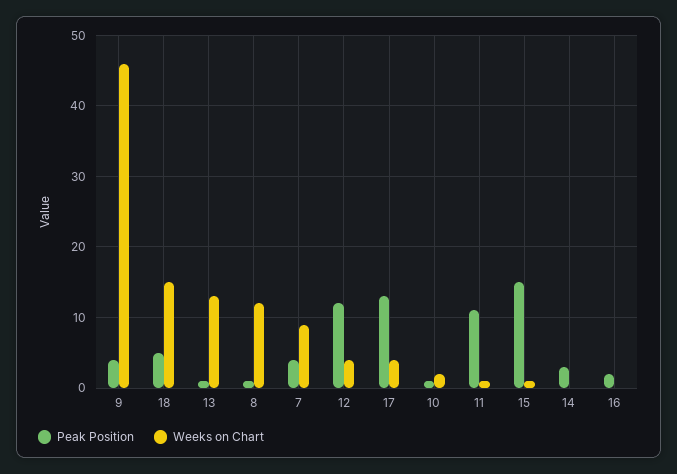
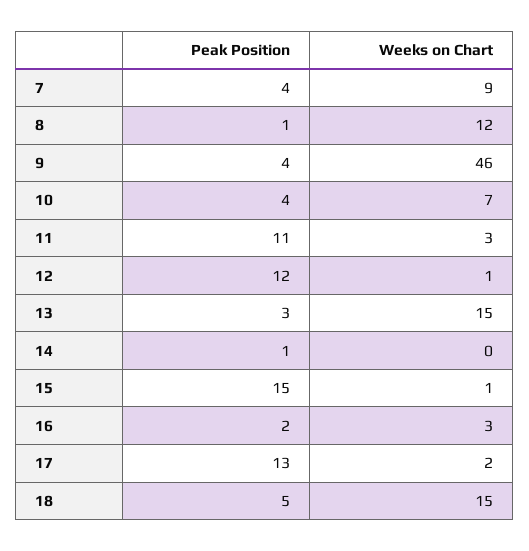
  {
    "Peak Position": {
      "9": 4,
      "18": 5,
-     "13": 1,
+     "13": 3,
      "8": 1,
      "7": 4,
      "12": 12,
      "17": 13,
-     "10": 1,
+     "10": 4,
      "11": 11,
      "15": 15,
-     "14": 3,
+     "14": 1,
      "16": 2
    },
    "Weeks on Chart": {
      "9": 46,
      "18": 15,
-     "13": 13,
+     "13": 15,
      "8": 12,
      "7": 9,
-     "12": 4,
+     "12": 1,
-     "17": 4,
+     "17": 2,
-     "10": 2,
+     "10": 7,
-     "11": 1,
+     "11": 3,
      "15": 1,
      "14": 0,
-     "16": 0
+     "16": 3
    }
  }

